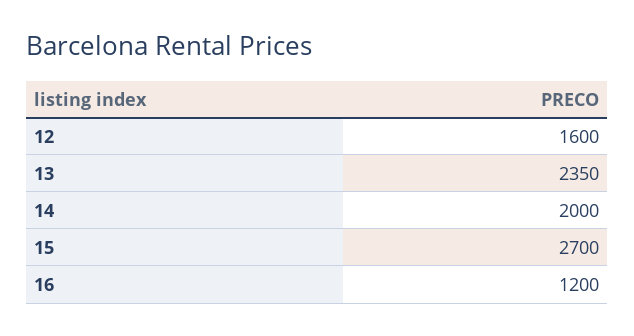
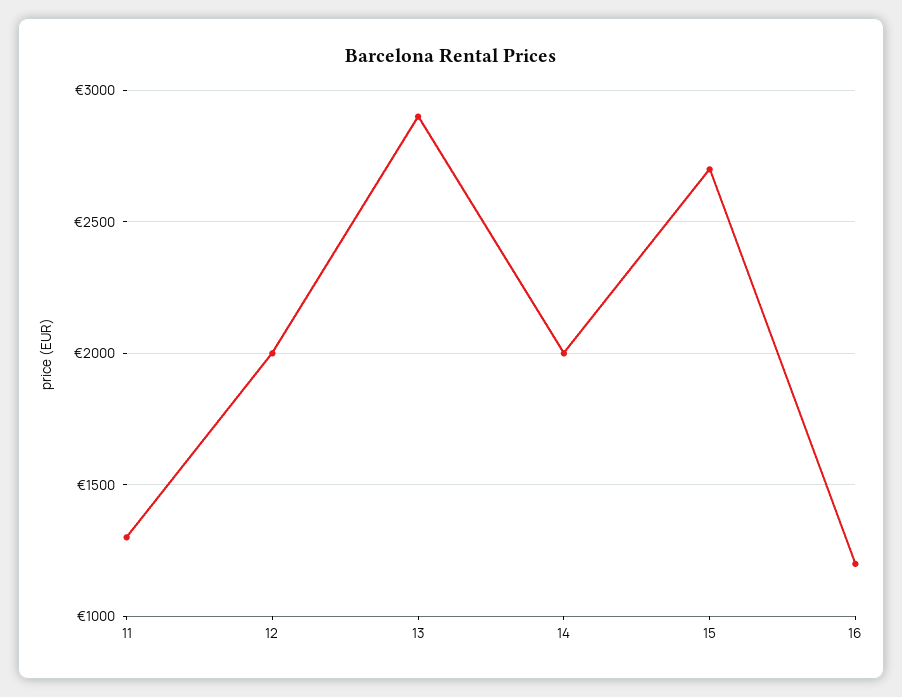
  {
-   "12": 1600,
+   "12": 2000,
-   "13": 2350,
+   "13": 2900,
    "14": 2000,
    "15": 2700,
-   "16": 1200
+   "16": 1200,
+   "11": 1300
  }

